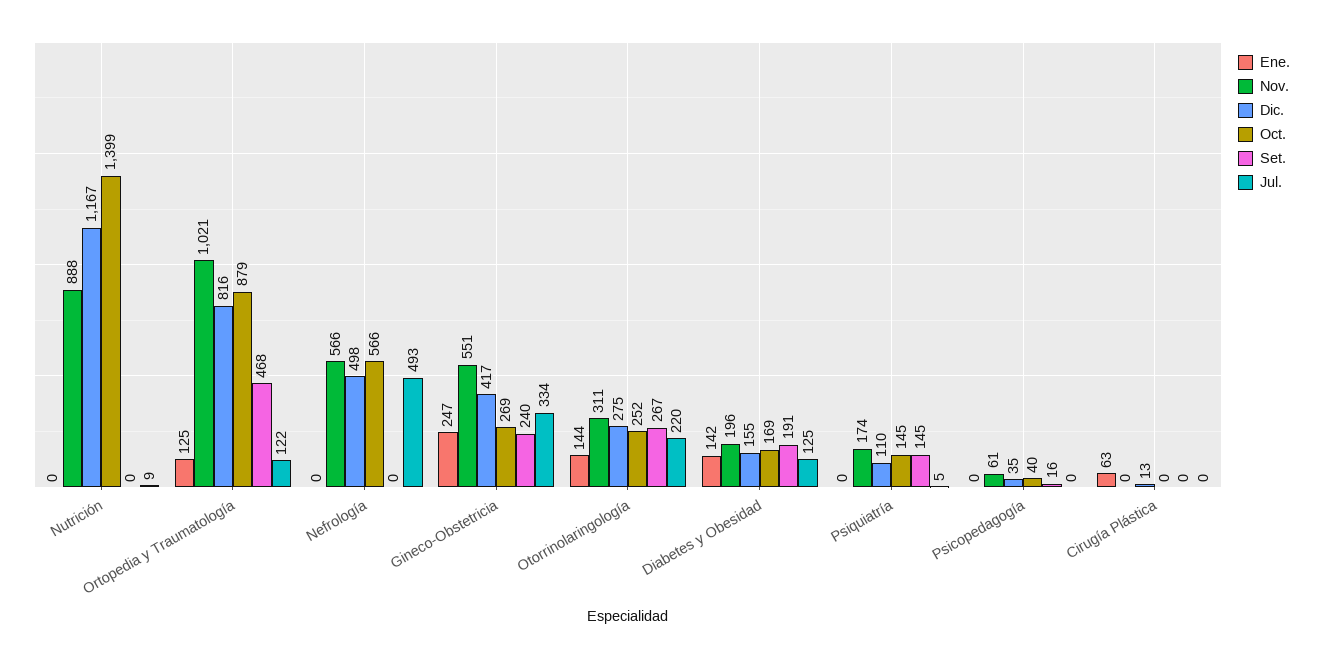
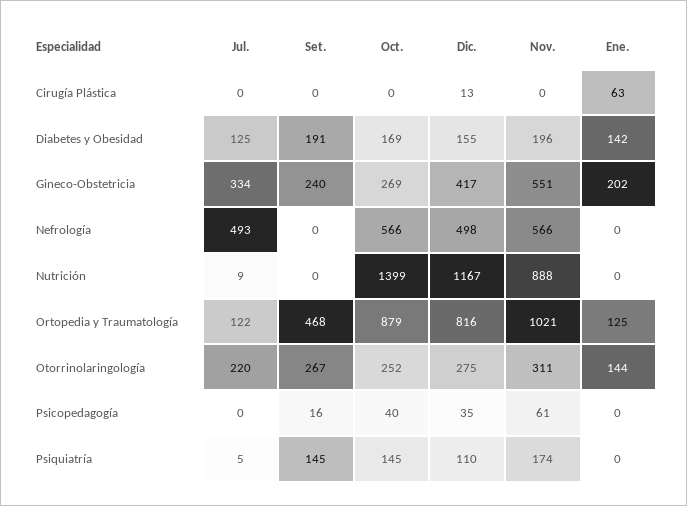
  {
    "Ene.": {
      "Nutrición": 0,
      "Ortopedia y Traumatología": 125,
      "Nefrología": 0,
-     "Gineco-Obstetricia": 247,
+     "Gineco-Obstetricia": 202,
      "Otorrinolaringología": 144,
      "Diabetes y Obesidad": 142,
      "Psiquiatría": 0,
      "Psicopedagogía": 0,
      "Cirugía Plástica": 63
    },
    "Nov.": {
      "Nutrición": 888,
      "Ortopedia y Traumatología": 1021,
      "Nefrología": 566,
      "Gineco-Obstetricia": 551,
      "Otorrinolaringología": 311,
      "Diabetes y Obesidad": 196,
      "Psiquiatría": 174,
      "Psicopedagogía": 61,
      "Cirugía Plástica": 0
    },
    "Dic.": {
      "Nutrición": 1167,
      "Ortopedia y Traumatología": 816,
      "Nefrología": 498,
      "Gineco-Obstetricia": 417,
      "Otorrinolaringología": 275,
      "Diabetes y Obesidad": 155,
      "Psiquiatría": 110,
      "Psicopedagogía": 35,
      "Cirugía Plástica": 13
    },
    "Oct.": {
      "Nutrición": 1399,
      "Ortopedia y Traumatología": 879,
      "Nefrología": 566,
      "Gineco-Obstetricia": 269,
      "Otorrinolaringología": 252,
      "Diabetes y Obesidad": 169,
      "Psiquiatría": 145,
      "Psicopedagogía": 40,
      "Cirugía Plástica": 0
    },
    "Set.": {
      "Nutrición": 0,
      "Ortopedia y Traumatología": 468,
      "Nefrología": 0,
      "Gineco-Obstetricia": 240,
      "Otorrinolaringología": 267,
      "Diabetes y Obesidad": 191,
      "Psiquiatría": 145,
      "Psicopedagogía": 16,
      "Cirugía Plástica": 0
    },
    "Jul.": {
      "Nutrición": 9,
      "Ortopedia y Traumatología": 122,
      "Nefrología": 493,
      "Gineco-Obstetricia": 334,
      "Otorrinolaringología": 220,
      "Diabetes y Obesidad": 125,
      "Psiquiatría": 5,
      "Psicopedagogía": 0,
      "Cirugía Plástica": 0
    }
  }

